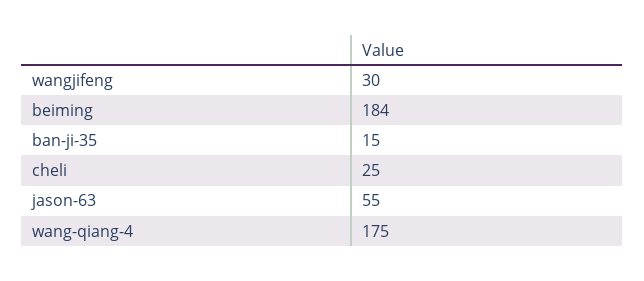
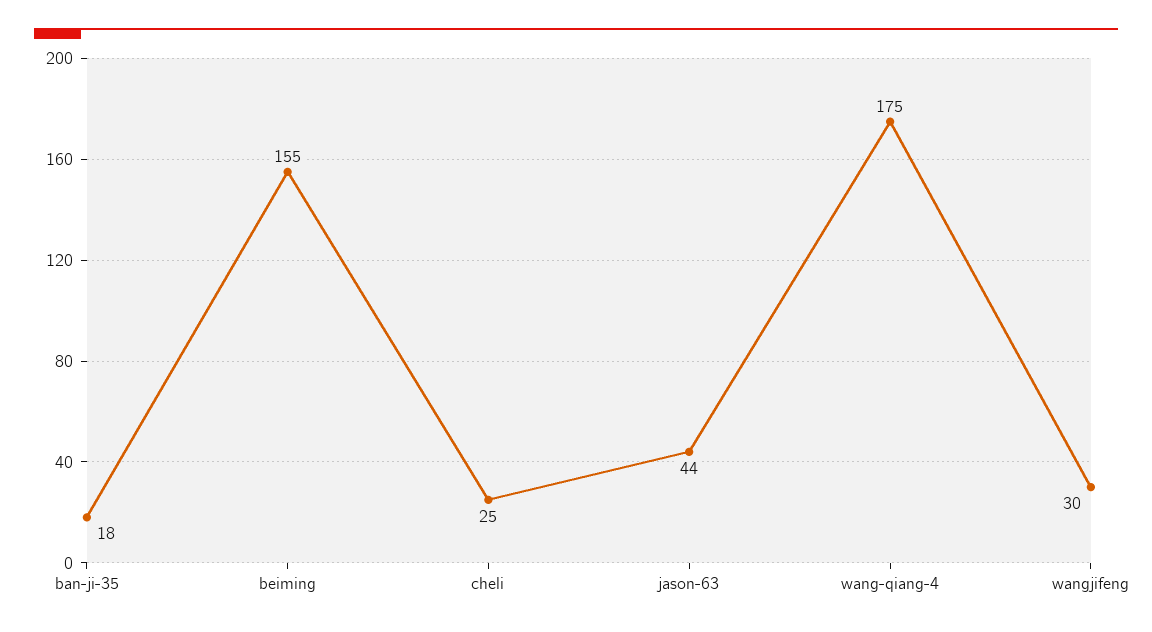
  {
    "wangjifeng": 30,
-   "beiming": 184,
+   "beiming": 155,
-   "ban-ji-35": 15,
+   "ban-ji-35": 18,
    "cheli": 25,
-   "jason-63": 55,
+   "jason-63": 44,
    "wang-qiang-4": 175
  }

